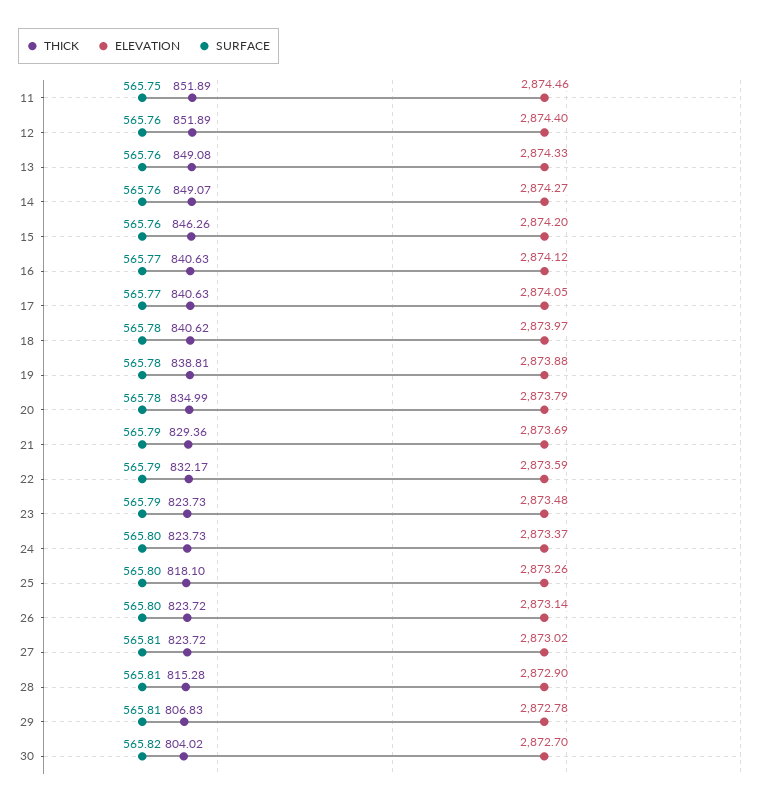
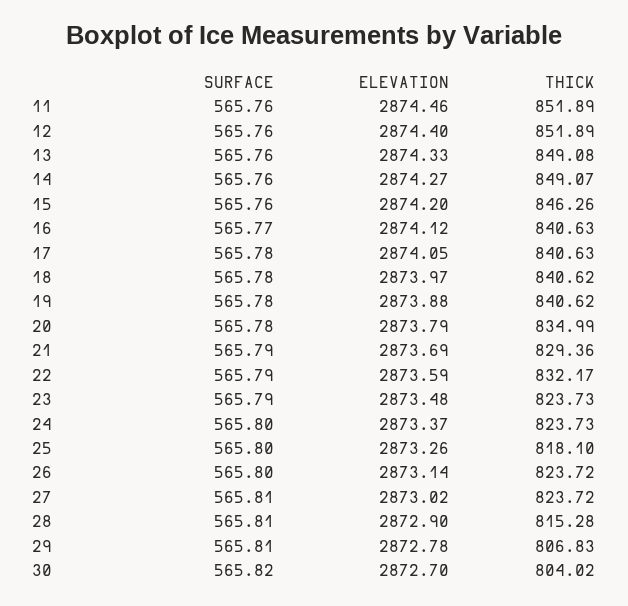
  {
    "THICK": {
      "11": 851.89,
      "12": 851.89,
      "13": 849.08,
      "14": 849.07,
      "15": 846.26,
      "16": 840.63,
      "17": 840.63,
      "18": 840.62,
-     "19": 838.81,
+     "19": 840.62,
      "20": 834.99,
      "21": 829.36,
      "22": 832.17,
      "23": 823.73,
      "24": 823.73,
      "25": 818.1,
      "26": 823.72,
      "27": 823.72,
      "28": 815.28,
      "29": 806.83,
      "30": 804.02
    },
    "ELEVATION": {
      "11": 2874.46,
      "12": 2874.4,
      "13": 2874.33,
      "14": 2874.27,
      "15": 2874.2,
      "16": 2874.12,
      "17": 2874.05,
      "18": 2873.97,
      "19": 2873.88,
      "20": 2873.79,
      "21": 2873.69,
      "22": 2873.59,
      "23": 2873.48,
      "24": 2873.37,
      "25": 2873.26,
      "26": 2873.14,
      "27": 2873.02,
      "28": 2872.9,
      "29": 2872.78,
      "30": 2872.7
    },
    "SURFACE": {
-     "11": 565.75,
+     "11": 565.76,
      "12": 565.76,
      "13": 565.76,
      "14": 565.76,
      "15": 565.76,
      "16": 565.77,
-     "17": 565.77,
+     "17": 565.78,
      "18": 565.78,
      "19": 565.78,
      "20": 565.78,
      "21": 565.79,
      "22": 565.79,
      "23": 565.79,
      "24": 565.8,
      "25": 565.8,
      "26": 565.8,
      "27": 565.81,
      "28": 565.81,
      "29": 565.81,
      "30": 565.82
    }
  }

